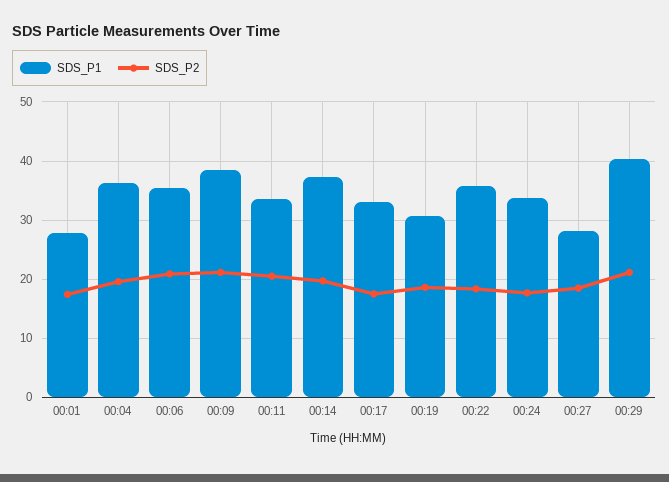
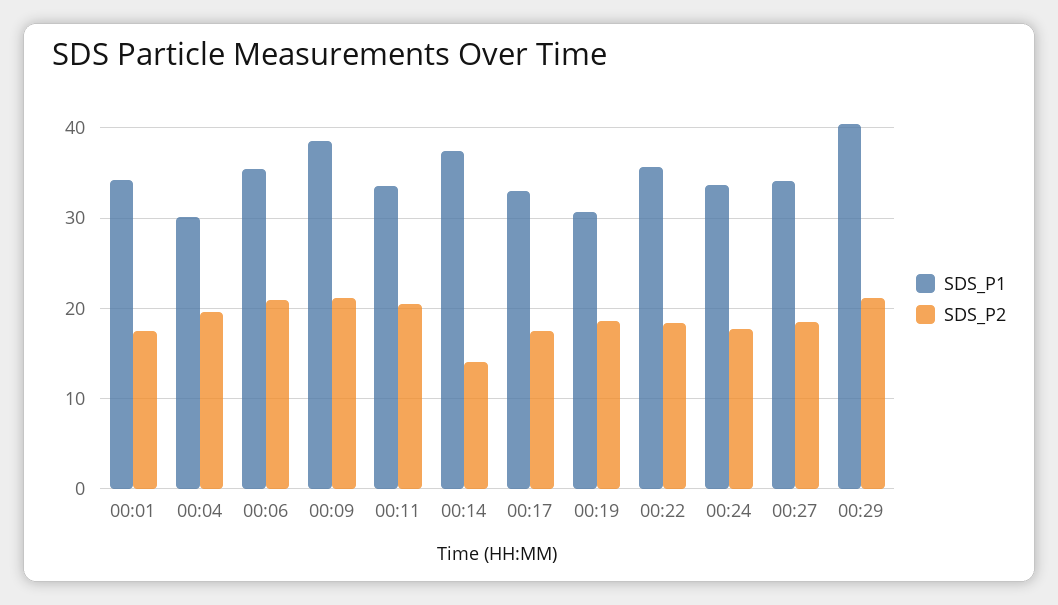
  {
    "SDS_P1": {
-     "00:01": 28,
+     "00:01": 34,
-     "00:04": 36,
+     "00:04": 30,
      "00:06": 35,
      "00:09": 39,
      "00:11": 34,
      "00:14": 37,
      "00:17": 33,
      "00:19": 31,
      "00:22": 36,
      "00:24": 34,
-     "00:27": 28,
+     "00:27": 34,
      "00:29": 40
    },
    "SDS_P2": {
      "00:01": 17,
      "00:04": 20,
      "00:06": 21,
      "00:09": 21,
      "00:11": 21,
-     "00:14": 20,
+     "00:14": 14,
      "00:17": 18,
      "00:19": 19,
      "00:22": 18,
      "00:24": 18,
      "00:27": 18,
      "00:29": 21
    }
  }

